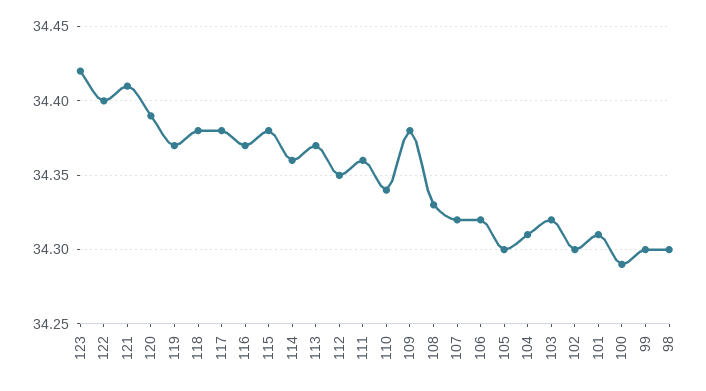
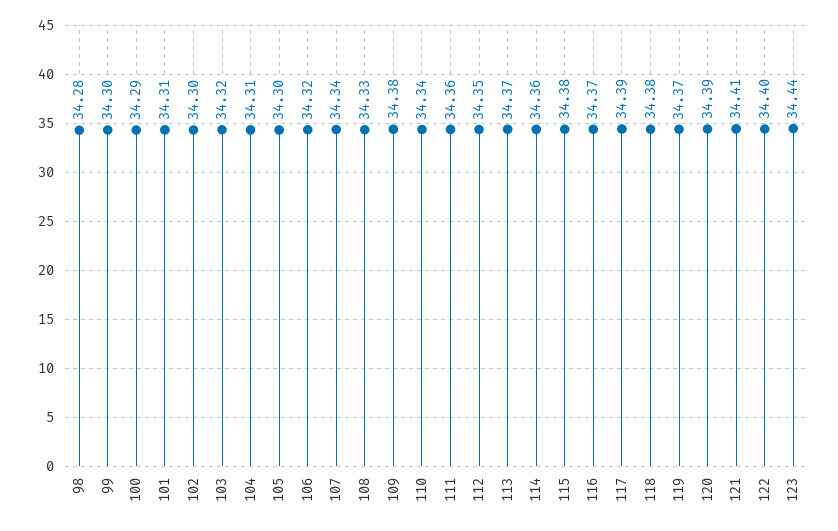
  {
-   "123": 34.42,
+   "123": 34.44,
    "122": 34.4,
    "121": 34.41,
    "120": 34.39,
    "119": 34.37,
    "118": 34.38,
-   "117": 34.38,
+   "117": 34.39,
    "116": 34.37,
    "115": 34.38,
    "114": 34.36,
    "113": 34.37,
    "112": 34.35,
    "111": 34.36,
    "110": 34.34,
    "109": 34.38,
    "108": 34.33,
-   "107": 34.32,
+   "107": 34.34,
    "106": 34.32,
    "105": 34.3,
    "104": 34.31,
    "103": 34.32,
    "102": 34.3,
    "101": 34.31,
    "100": 34.29,
    "99": 34.3,
-   "98": 34.3
+   "98": 34.28
  }

